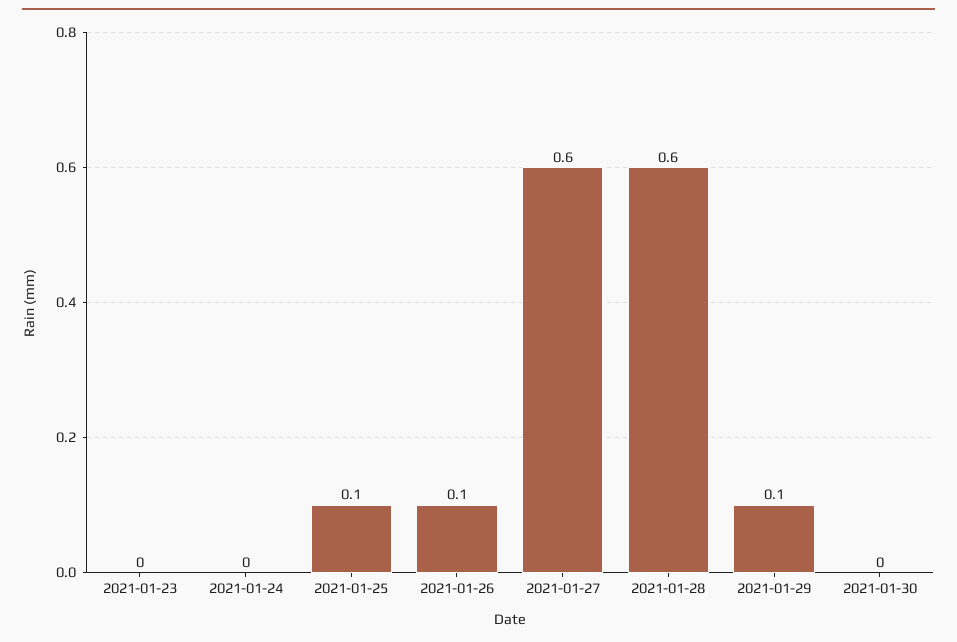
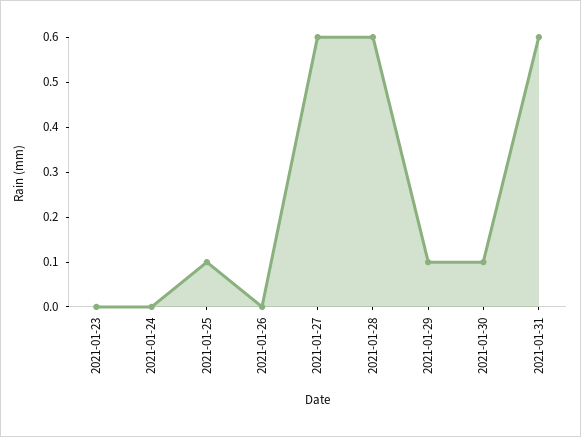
  {
    "2021-01-23": 0,
    "2021-01-24": 0,
    "2021-01-25": 0.1,
-   "2021-01-26": 0.1,
+   "2021-01-26": 0,
    "2021-01-27": 0.6,
    "2021-01-28": 0.6,
    "2021-01-29": 0.1,
-   "2021-01-30": 0
+   "2021-01-30": 0.1,
+   "2021-01-31": 0.6
  }

